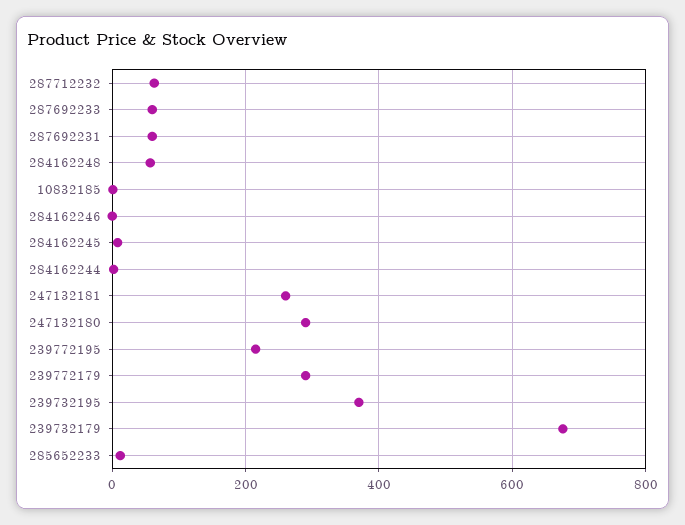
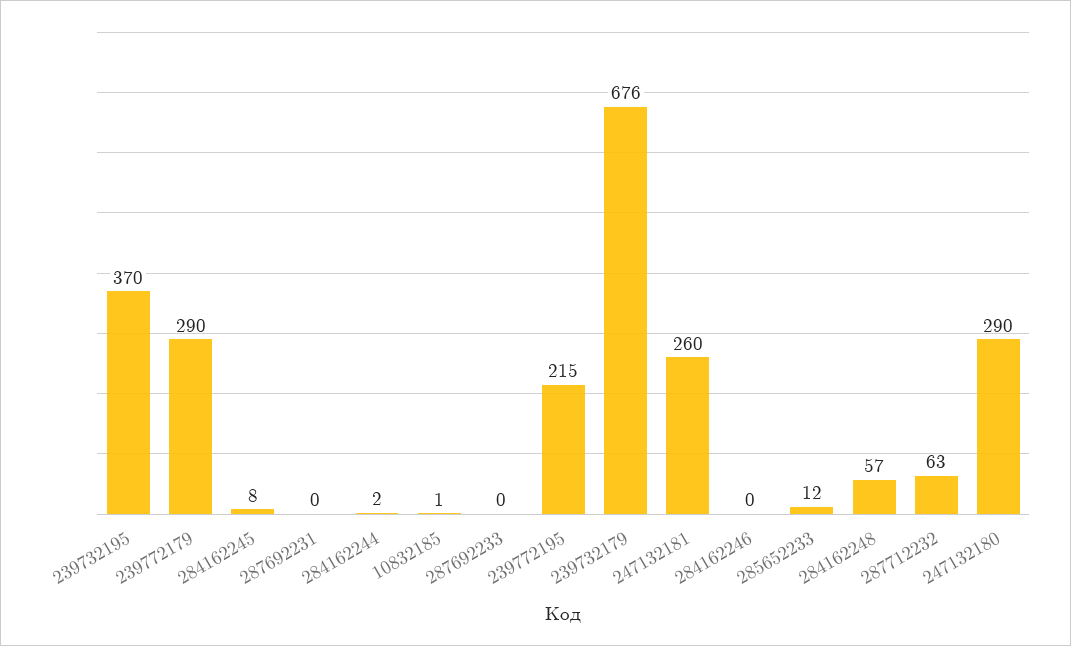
  {
    "287712232": 63,
-   "287692233": 60,
+   "287692233": 0,
-   "287692231": 60,
+   "287692231": 0,
    "284162248": 57,
    "10832185": 1,
    "284162246": 0,
    "284162245": 8,
    "284162244": 2,
    "247132181": 260,
    "247132180": 290,
    "239772195": 215,
    "239772179": 290,
    "239732195": 370,
    "239732179": 676,
    "285652233": 12
  }

